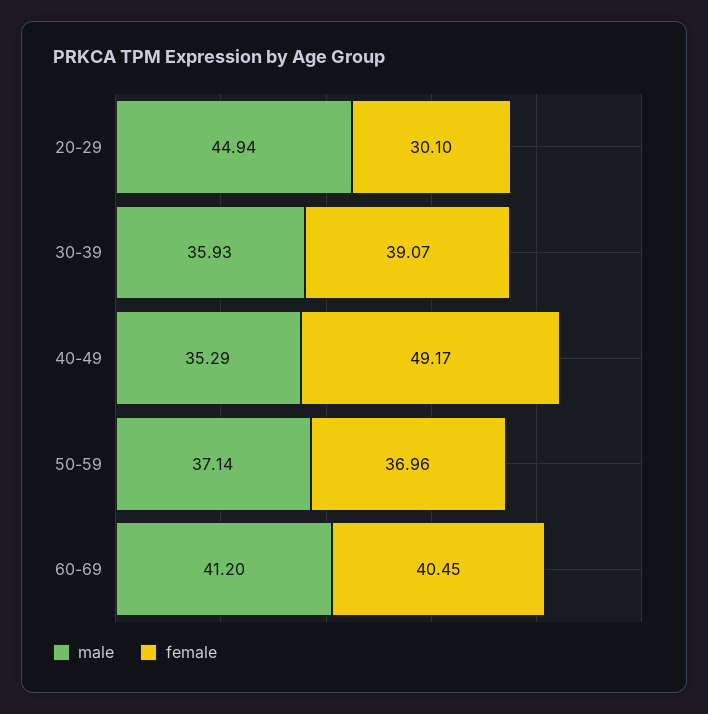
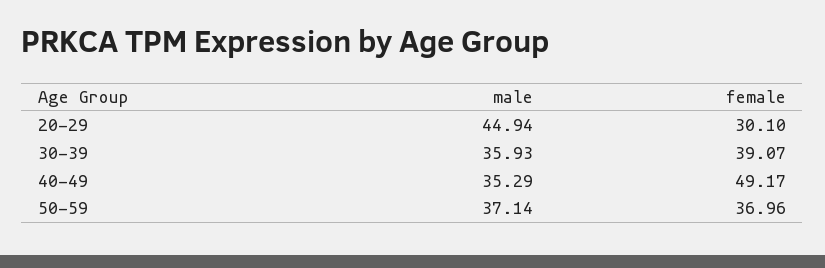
  {
    "male": {
      "20-29": 44.94,
      "30-39": 35.93,
      "40-49": 35.29,
-     "50-59": 37.14,
+     "50-59": 37.14
-     "60-69": 41.2
    },
    "female": {
      "20-29": 30.1,
      "30-39": 39.07,
      "40-49": 49.17,
-     "50-59": 36.96,
+     "50-59": 36.96
-     "60-69": 40.45
    }
  }

